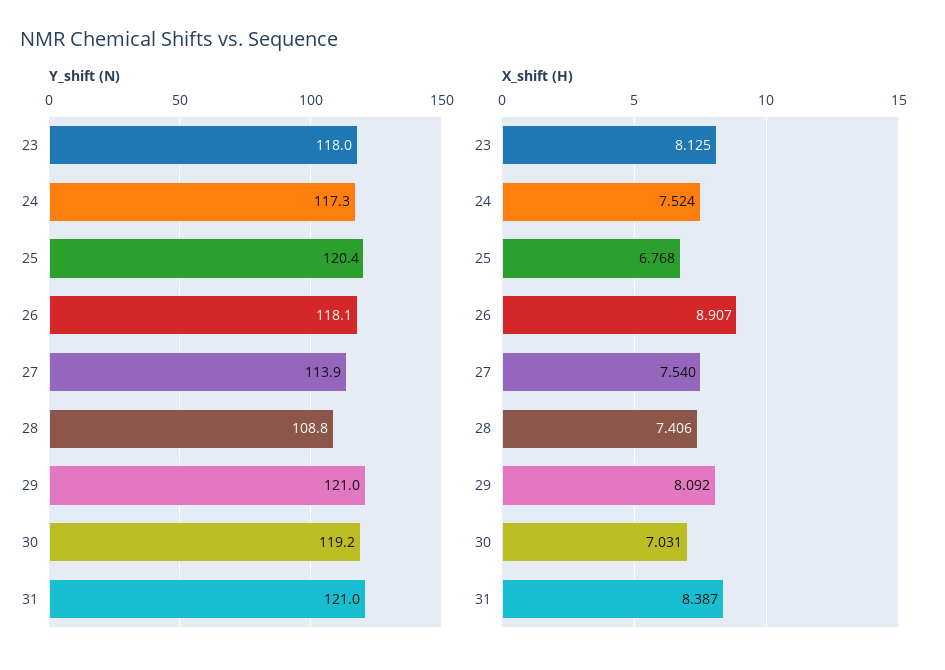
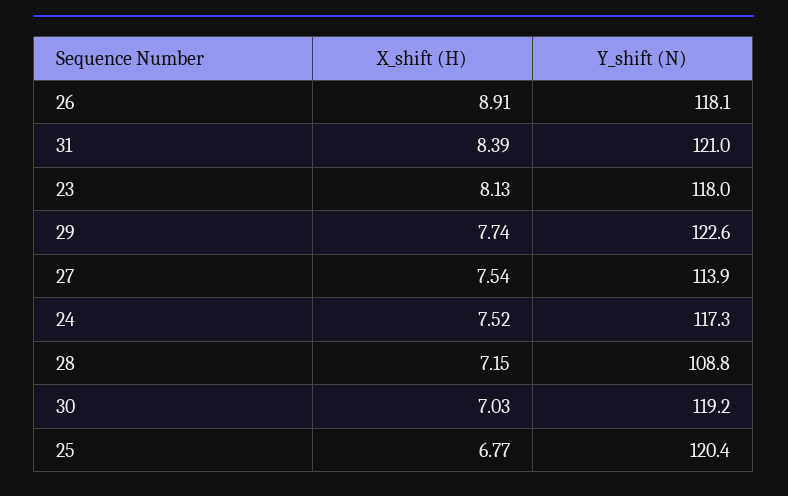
  {
    "Y_shift (N)": {
      "23": 118,
      "24": 117.3,
      "25": 120.4,
      "26": 118.1,
      "27": 113.9,
      "28": 108.8,
-     "29": 121,
+     "29": 122.6,
      "30": 119.2,
      "31": 121
    },
    "X_shift (H)": {
      "23": 8.125,
      "24": 7.524,
      "25": 6.768,
      "26": 8.907,
      "27": 7.54,
-     "28": 7.406,
+     "28": 7.15,
-     "29": 8.092,
+     "29": 7.74,
      "30": 7.031,
      "31": 8.387
    }
  }

